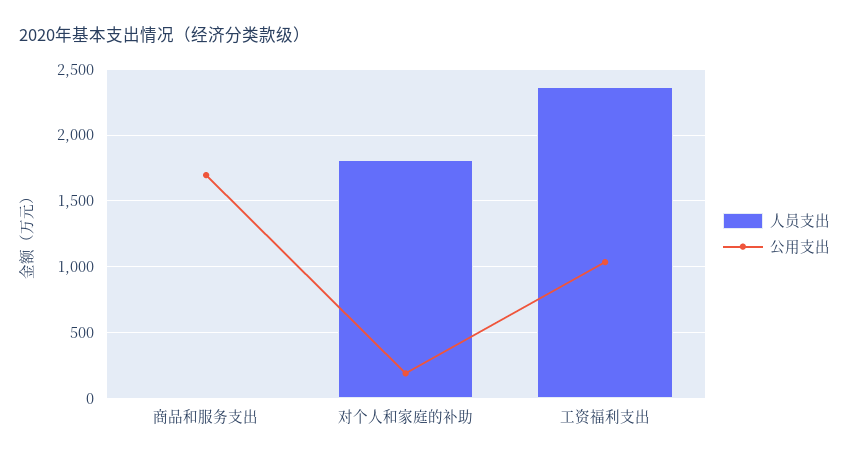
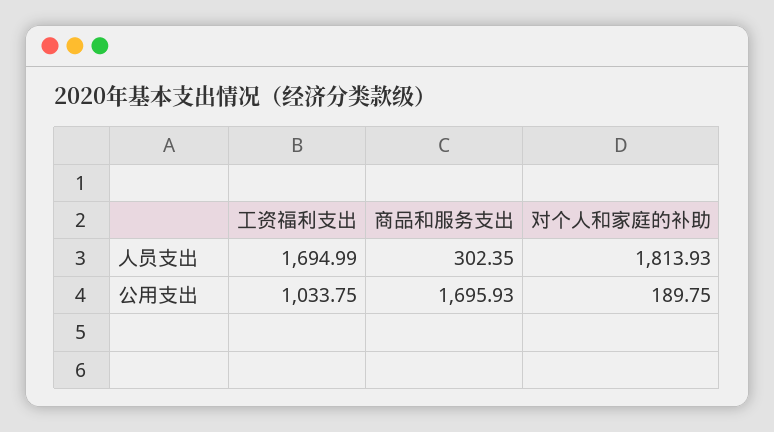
  {
    "人员支出": {
-     "商品和服务支出": 0,
+     "商品和服务支出": 302.35,
      "对个人和家庭的补助": 1813.93,
-     "工资福利支出": 2350
+     "工资福利支出": 1694.99
    },
    "公用支出": {
      "商品和服务支出": 1695.93,
      "对个人和家庭的补助": 189.75,
      "工资福利支出": 1033.75
    }
  }

